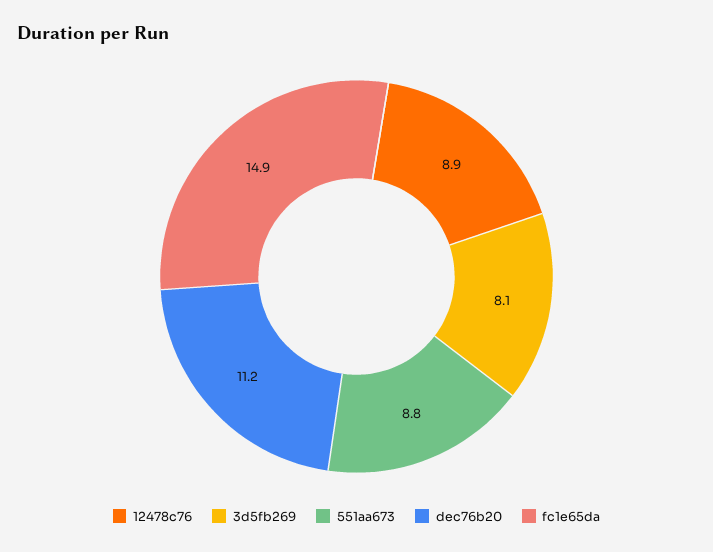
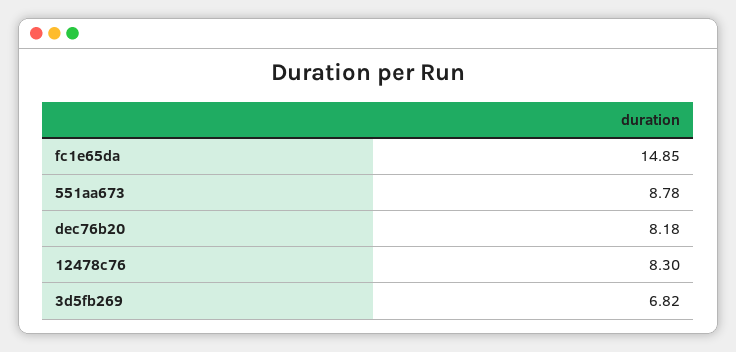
  {
-   "12478c76": 8.9,
+   "12478c76": 8.3,
-   "3d5fb269": 8.1,
+   "3d5fb269": 6.82,
    "551aa673": 8.78,
-   "dec76b20": 11.2,
+   "dec76b20": 8.18,
    "fc1e65da": 14.85
  }

